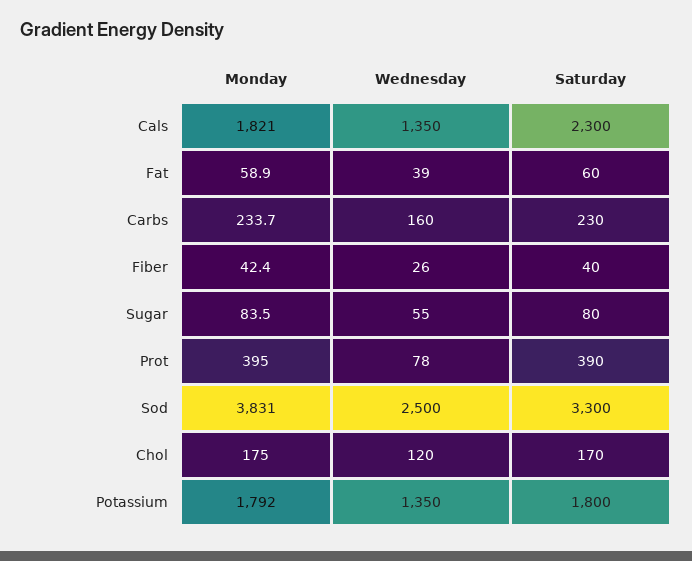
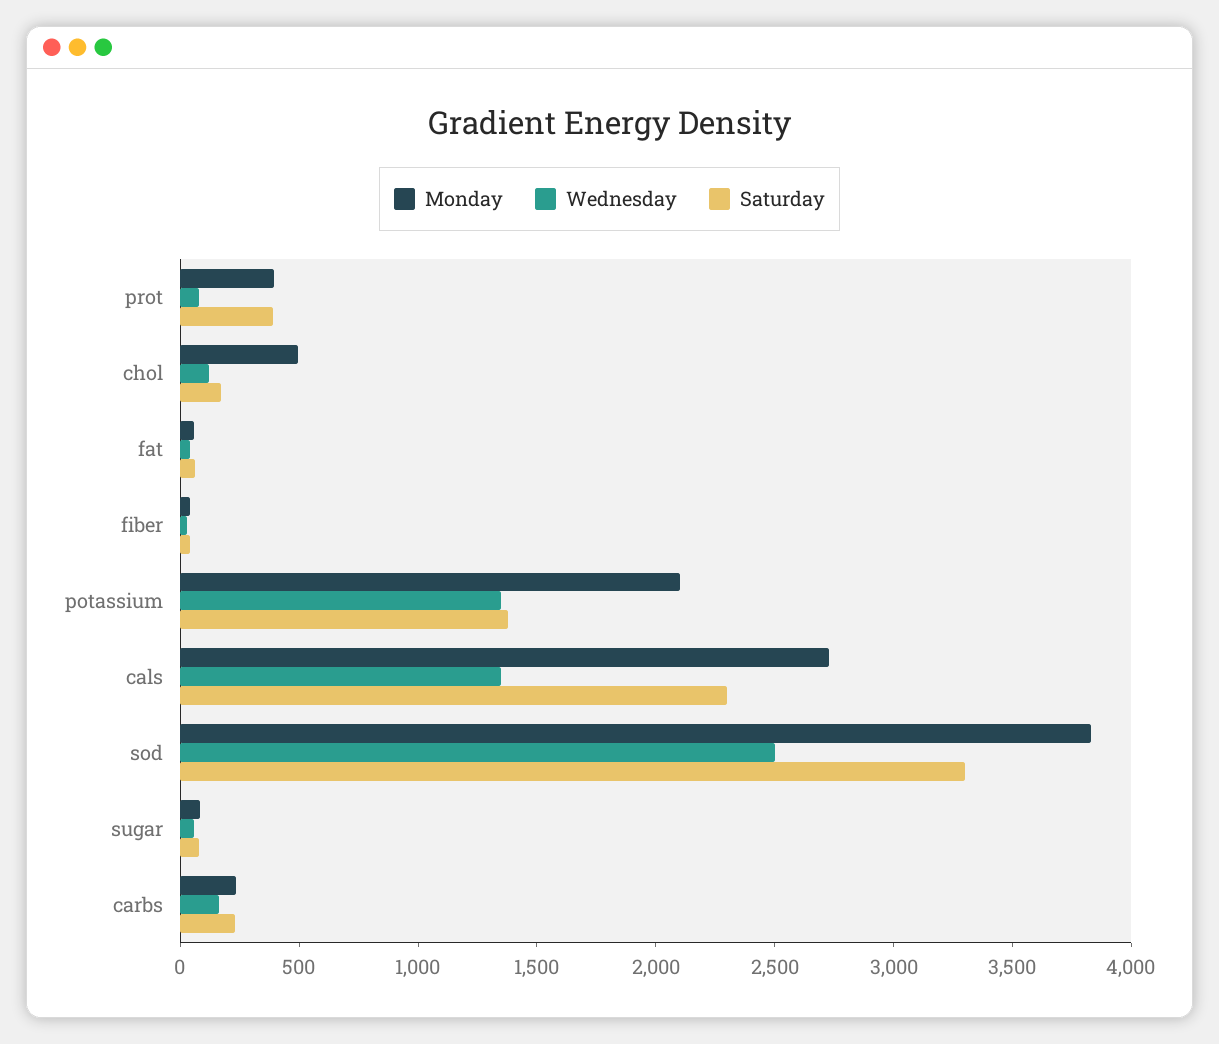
  {
    "Monday": {
-     "Cals": 1821,
+     "Cals": 2700,
      "Fat": 58.9,
      "Carbs": 233.7,
      "Fiber": 42.4,
      "Sugar": 83.5,
      "Prot": 395,
      "Sod": 3831,
-     "Chol": 175,
+     "Chol": 500,
-     "Potassium": 1792
+     "Potassium": 2100
    },
    "Wednesday": {
      "Cals": 1350,
      "Fat": 39,
      "Carbs": 160,
      "Fiber": 26,
      "Sugar": 55,
      "Prot": 78,
      "Sod": 2500,
      "Chol": 120,
      "Potassium": 1350
    },
    "Saturday": {
      "Cals": 2300,
      "Fat": 60,
      "Carbs": 230,
      "Fiber": 40,
      "Sugar": 80,
      "Prot": 390,
      "Sod": 3300,
      "Chol": 170,
-     "Potassium": 1800
+     "Potassium": 1400
    }
  }

